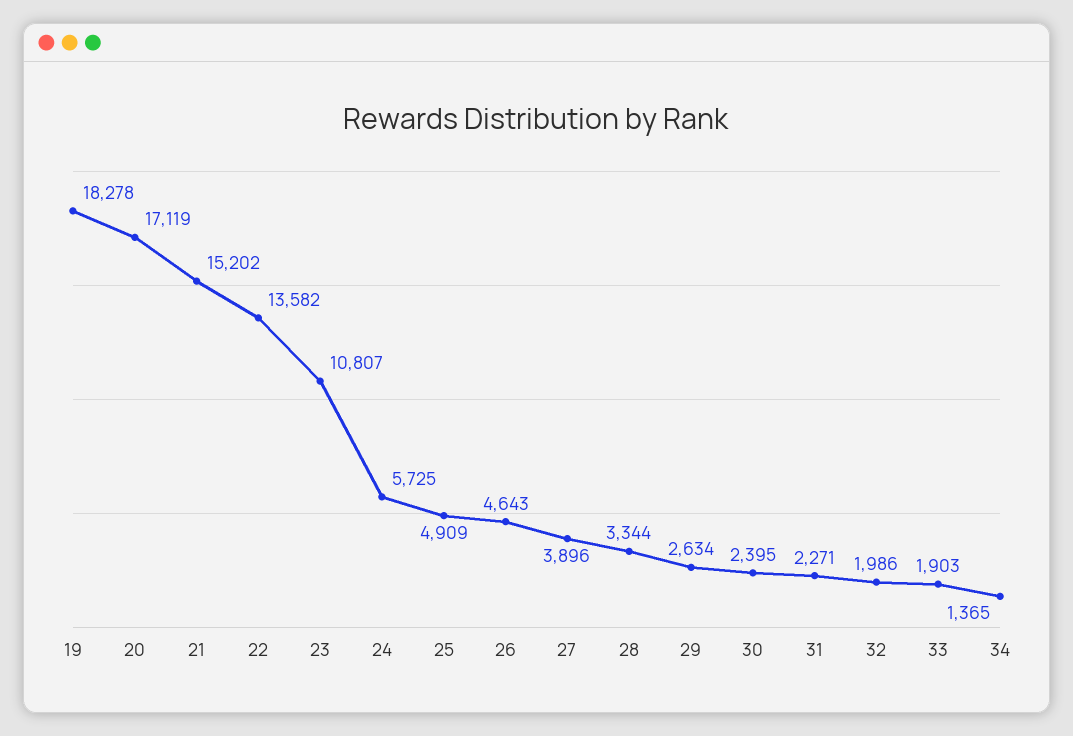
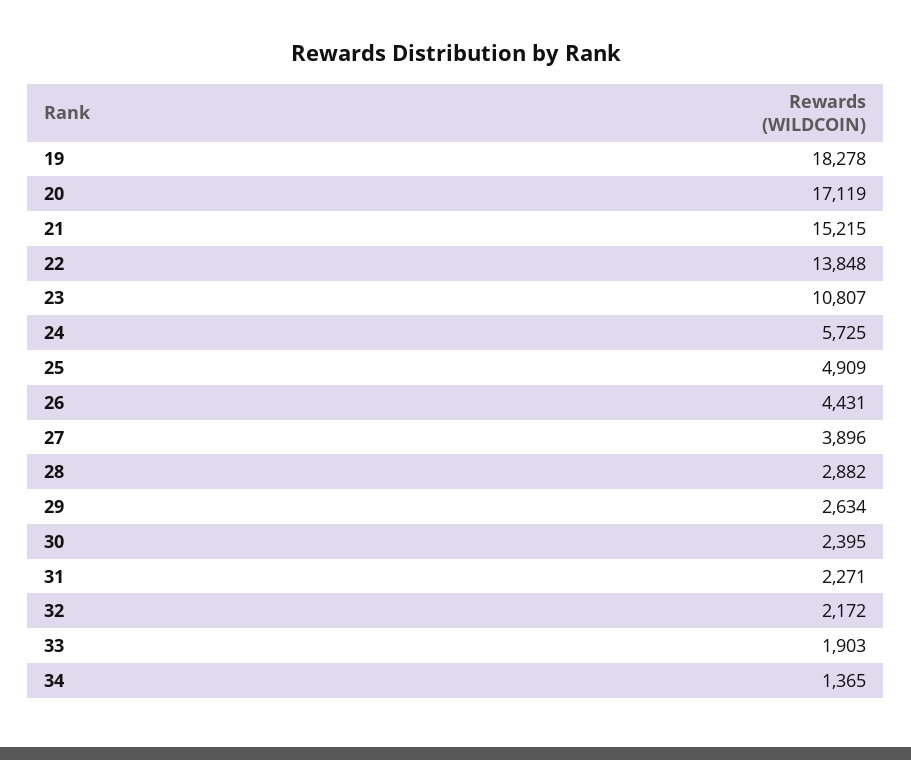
  {
    "19": 18278,
    "20": 17119,
-   "21": 15202,
+   "21": 15215,
-   "22": 13582,
+   "22": 13848,
    "23": 10807,
    "24": 5725,
    "25": 4909,
-   "26": 4643,
+   "26": 4431,
    "27": 3896,
-   "28": 3344,
+   "28": 2882,
    "29": 2634,
    "30": 2395,
    "31": 2271,
-   "32": 1986,
+   "32": 2172,
    "33": 1903,
    "34": 1365
  }

